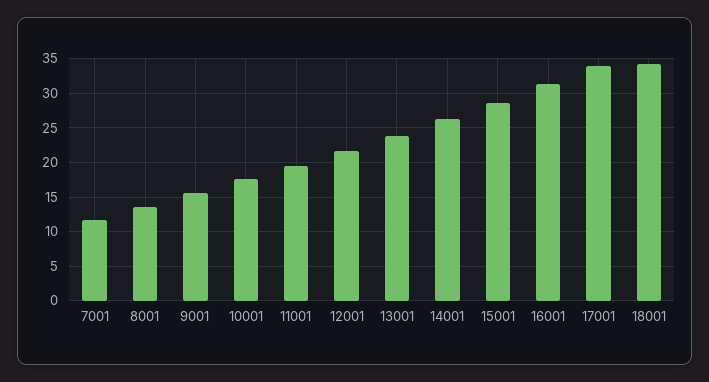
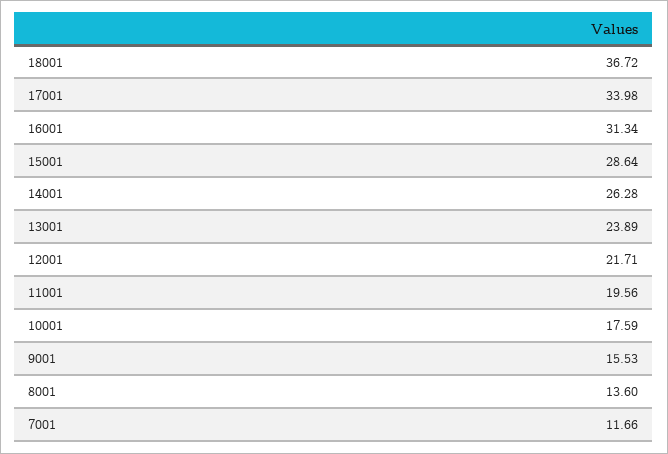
  {
    "7001": 11.66,
    "8001": 13.6,
    "9001": 15.53,
    "10001": 17.59,
    "11001": 19.56,
    "12001": 21.71,
    "13001": 23.89,
    "14001": 26.28,
    "15001": 28.64,
    "16001": 31.34,
    "17001": 33.98,
-   "18001": 34
+   "18001": 36.72
  }

